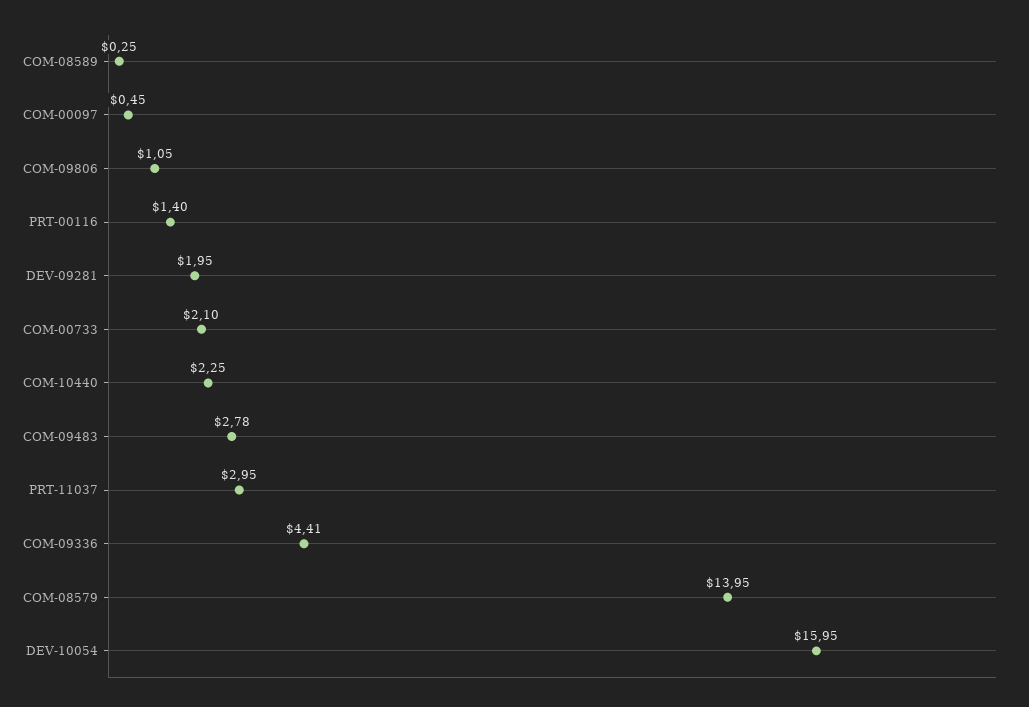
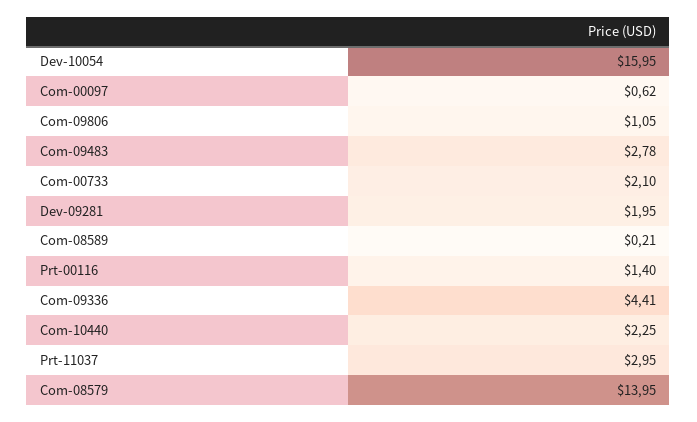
  {
-   "COM-08589": 0.25,
+   "COM-08589": 0.21,
-   "COM-00097": 0.45,
+   "COM-00097": 0.62,
    "COM-09806": 1.05,
    "PRT-00116": 1.4,
    "DEV-09281": 1.95,
    "COM-00733": 2.1,
    "COM-10440": 2.25,
    "COM-09483": 2.78,
    "PRT-11037": 2.95,
    "COM-09336": 4.41,
    "COM-08579": 13.95,
    "DEV-10054": 15.95
  }

